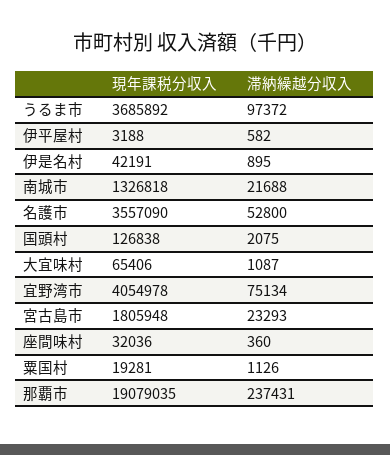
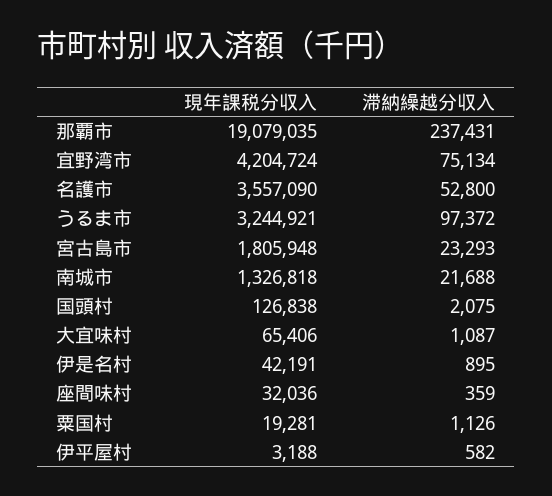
  {
    "現年課税分収入": {
-     "うるま市": 3685892,
+     "うるま市": 3244921,
      "伊平屋村": 3188,
      "伊是名村": 42191,
      "南城市": 1326818,
      "名護市": 3557090,
      "国頭村": 126838,
      "大宜味村": 65406,
-     "宜野湾市": 4054978,
+     "宜野湾市": 4204724,
      "宮古島市": 1805948,
      "座間味村": 32036,
      "粟国村": 19281,
      "那覇市": 19079035
    },
    "滞納繰越分収入": {
      "うるま市": 97372,
      "伊平屋村": 582,
      "伊是名村": 895,
      "南城市": 21688,
      "名護市": 52800,
      "国頭村": 2075,
      "大宜味村": 1087,
      "宜野湾市": 75134,
      "宮古島市": 23293,
-     "座間味村": 360,
+     "座間味村": 359,
      "粟国村": 1126,
      "那覇市": 237431
    }
  }

